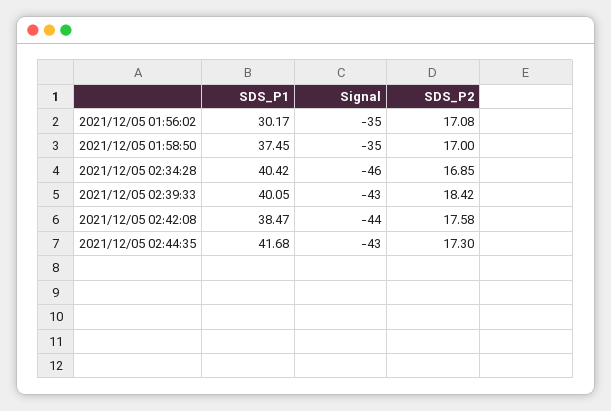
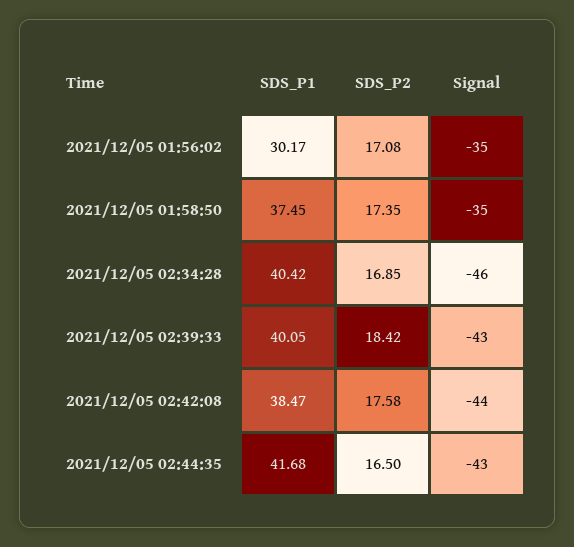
  {
    "SDS_P1": {
      "2021/12/05 01:56:02": 30.17,
      "2021/12/05 01:58:50": 37.45,
      "2021/12/05 02:34:28": 40.42,
      "2021/12/05 02:39:33": 40.05,
      "2021/12/05 02:42:08": 38.47,
      "2021/12/05 02:44:35": 41.68
    },
    "Signal": {
      "2021/12/05 01:56:02": -35,
      "2021/12/05 01:58:50": -35,
      "2021/12/05 02:34:28": -46,
      "2021/12/05 02:39:33": -43,
      "2021/12/05 02:42:08": -44,
      "2021/12/05 02:44:35": -43
    },
    "SDS_P2": {
      "2021/12/05 01:56:02": 17.08,
-     "2021/12/05 01:58:50": 17,
+     "2021/12/05 01:58:50": 17.35,
      "2021/12/05 02:34:28": 16.85,
      "2021/12/05 02:39:33": 18.42,
      "2021/12/05 02:42:08": 17.58,
-     "2021/12/05 02:44:35": 17.3
+     "2021/12/05 02:44:35": 16.5
    }
  }

